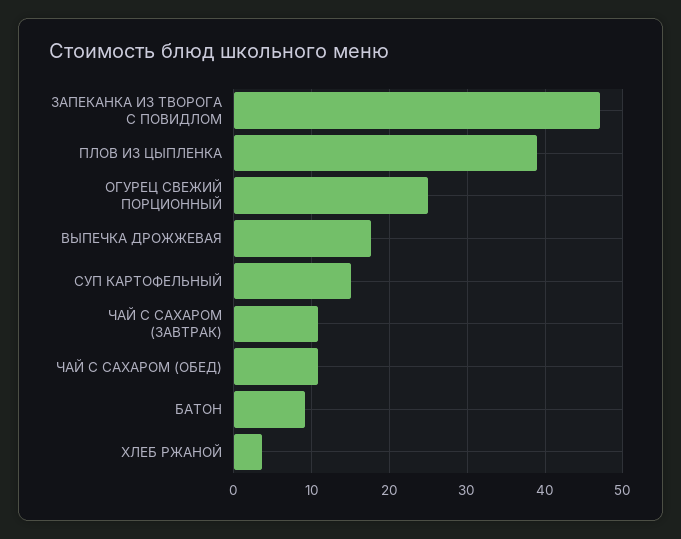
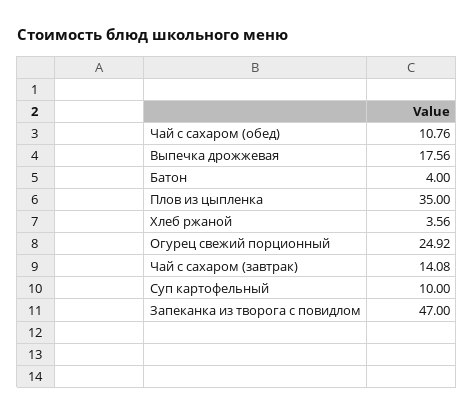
  {
    "ЗАПЕКАНКА ИЗ ТВОРОГА С ПОВИДЛОМ": 47,
-   "ПЛОВ ИЗ ЦЫПЛЕНКА": 39,
+   "ПЛОВ ИЗ ЦЫПЛЕНКА": 35,
    "ОГУРЕЦ СВЕЖИЙ ПОРЦИОННЫЙ": 24.92,
    "ВЫПЕЧКА ДРОЖЖЕВАЯ": 17.56,
-   "СУП КАРТОФЕЛЬНЫЙ": 15,
+   "СУП КАРТОФЕЛЬНЫЙ": 10,
-   "ЧАЙ С САХАРОМ (ЗАВТРАК)": 11,
+   "ЧАЙ С САХАРОМ (ЗАВТРАК)": 14.08,
    "ЧАЙ С САХАРОМ (ОБЕД)": 10.76,
-   "БАТОН": 9,
+   "БАТОН": 4,
    "ХЛЕБ РЖАНОЙ": 3.56
  }

